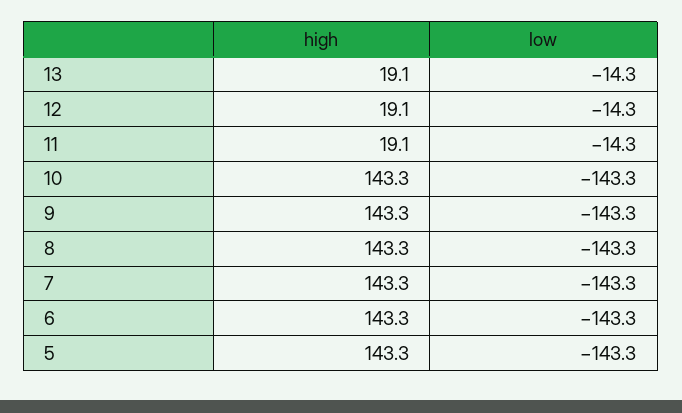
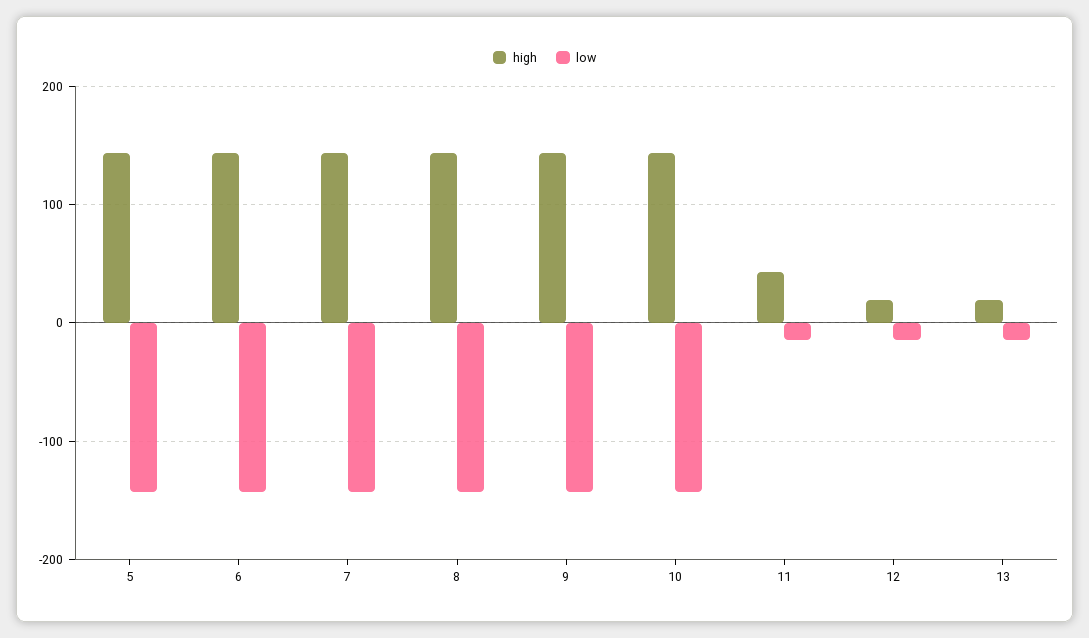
  {
    "high": {
      "13": 19.1,
      "12": 19.1,
-     "11": 19.1,
+     "11": 40,
      "10": 143.3,
      "9": 143.3,
      "8": 143.3,
      "7": 143.3,
      "6": 143.3,
      "5": 143.3
    },
    "low": {
      "13": -14.3,
      "12": -14.3,
      "11": -14.3,
      "10": -143.3,
      "9": -143.3,
      "8": -143.3,
      "7": -143.3,
      "6": -143.3,
      "5": -143.3
    }
  }

